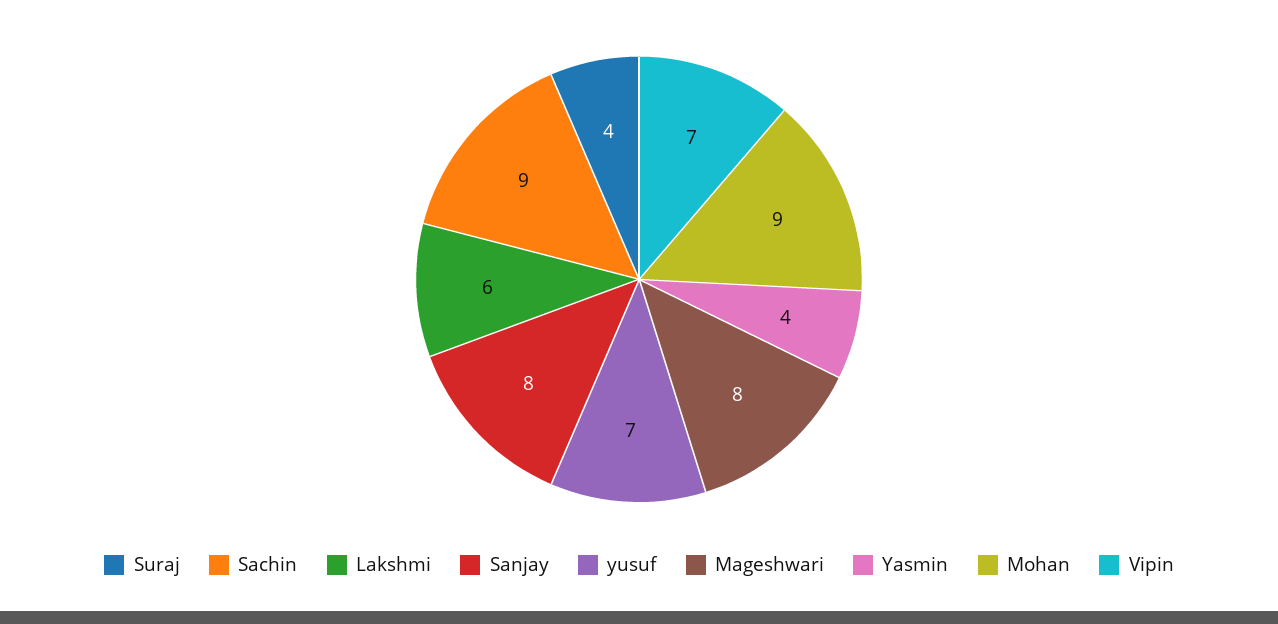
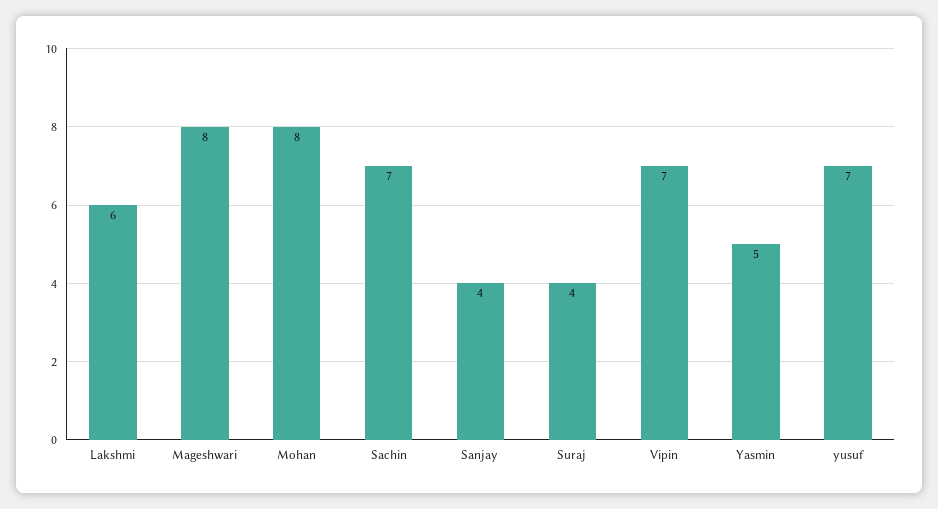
  {
    "Suraj": 4,
-   "Sachin": 9,
+   "Sachin": 7,
    "Lakshmi": 6,
-   "Sanjay": 8,
+   "Sanjay": 4,
    "yusuf": 7,
    "Mageshwari": 8,
-   "Yasmin": 4,
+   "Yasmin": 5,
-   "Mohan": 9,
+   "Mohan": 8,
    "Vipin": 7
  }

